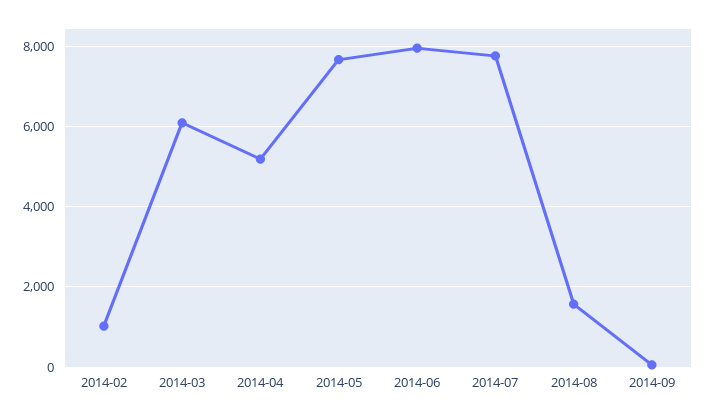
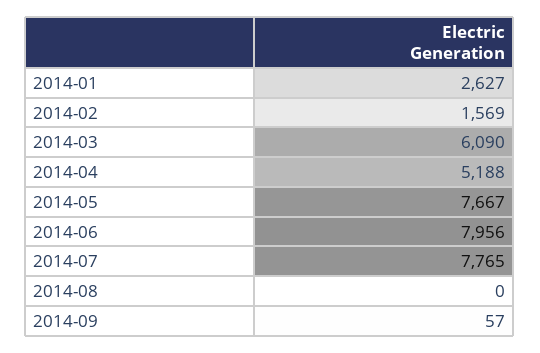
  {
-   "2014-02": 1000,
+   "2014-02": 1569,
    "2014-03": 6090,
    "2014-04": 5188,
    "2014-05": 7667,
    "2014-06": 7956,
    "2014-07": 7765,
-   "2014-08": 1600,
+   "2014-08": 0,
-   "2014-09": 57
+   "2014-09": 57,
+   "2014-01": 2627
  }

